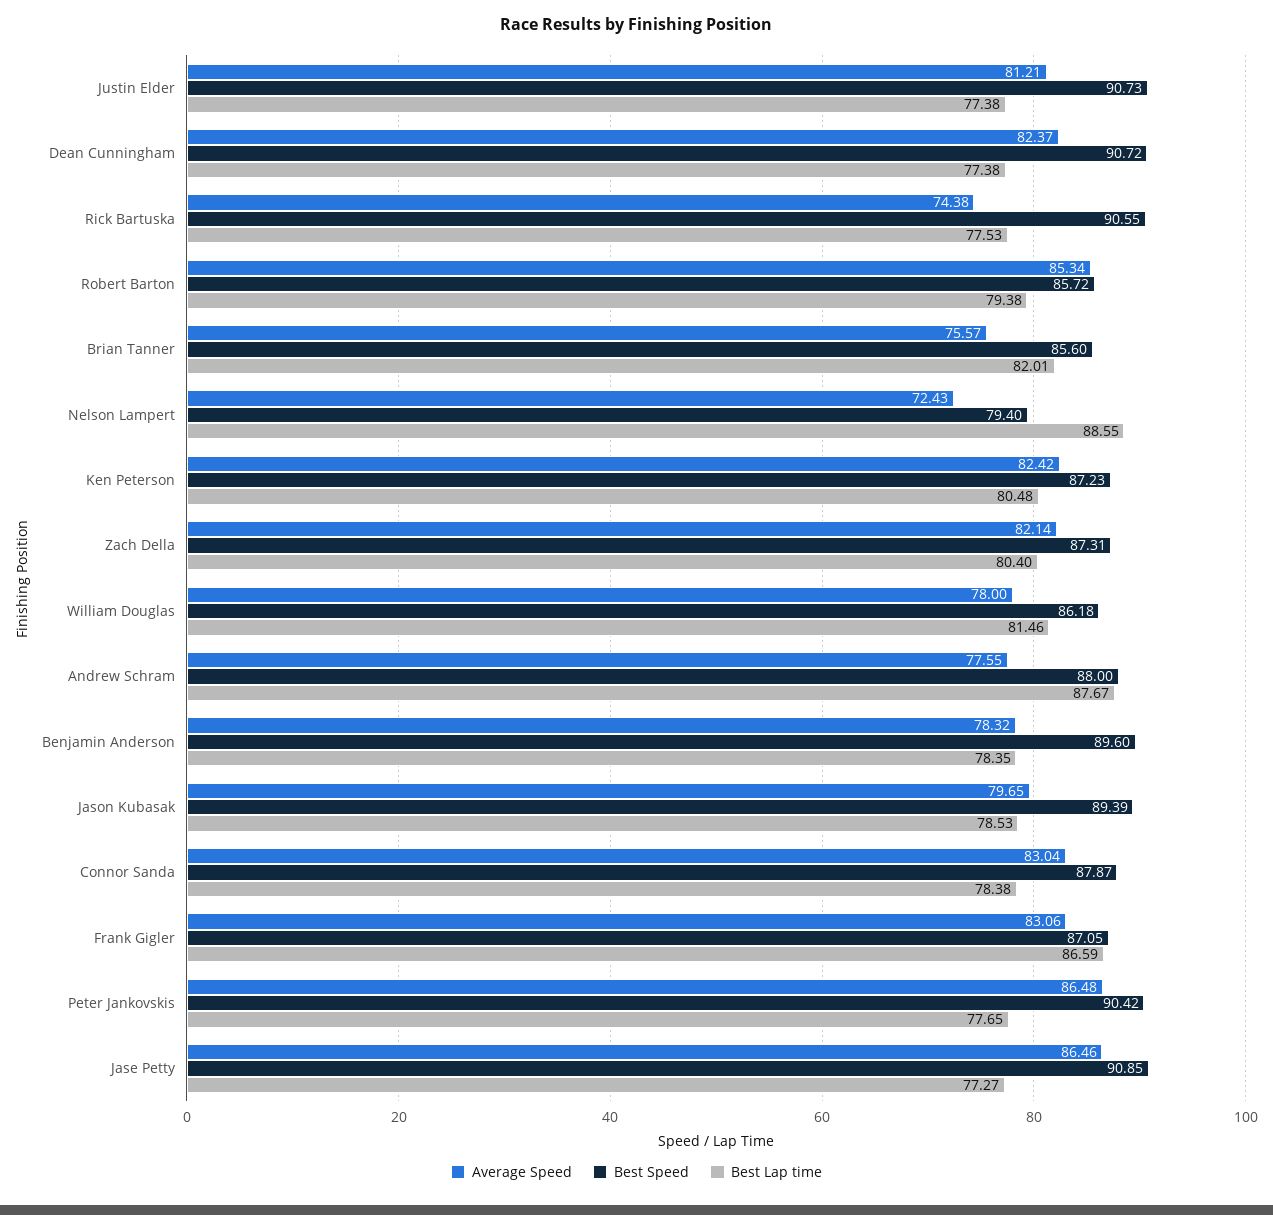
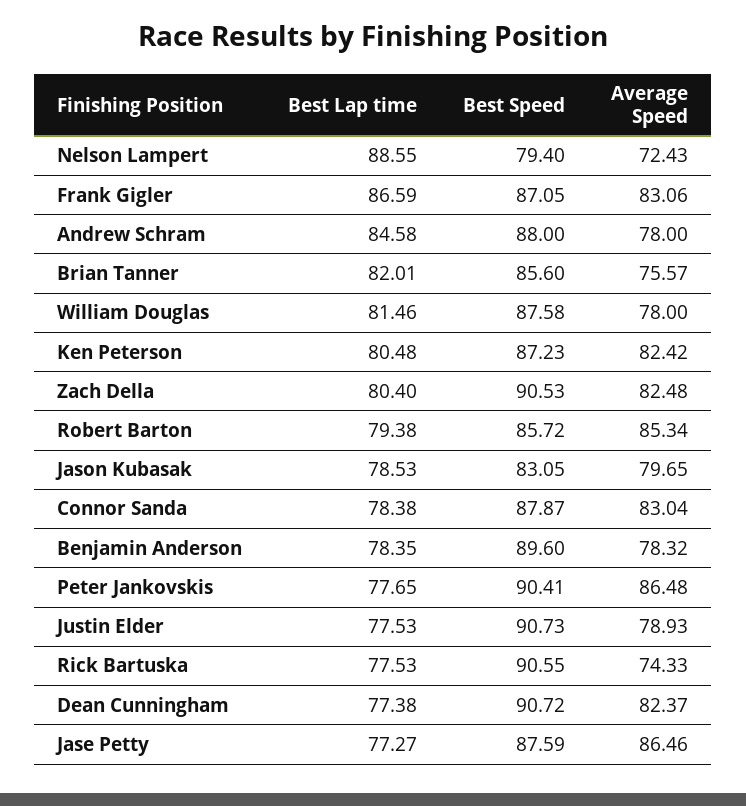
  {
    "Average Speed": {
-     "Justin Elder": 81.21,
+     "Justin Elder": 78.93,
      "Dean Cunningham": 82.37,
-     "Rick Bartuska": 74.38,
+     "Rick Bartuska": 74.33,
      "Robert Barton": 85.34,
      "Brian Tanner": 75.57,
      "Nelson Lampert": 72.43,
      "Ken Peterson": 82.42,
-     "Zach Della": 82.14,
+     "Zach Della": 82.48,
      "William Douglas": 78,
-     "Andrew Schram": 77.55,
+     "Andrew Schram": 78,
      "Benjamin Anderson": 78.32,
      "Jason Kubasak": 79.65,
      "Connor Sanda": 83.04,
      "Frank Gigler": 83.06,
      "Peter Jankovskis": 86.48,
      "Jase Petty": 86.46
    },
    "Best Speed": {
      "Justin Elder": 90.73,
      "Dean Cunningham": 90.72,
      "Rick Bartuska": 90.55,
      "Robert Barton": 85.72,
      "Brian Tanner": 85.6,
      "Nelson Lampert": 79.4,
      "Ken Peterson": 87.23,
-     "Zach Della": 87.31,
+     "Zach Della": 90.53,
-     "William Douglas": 86.18,
+     "William Douglas": 87.58,
      "Andrew Schram": 88,
      "Benjamin Anderson": 89.6,
-     "Jason Kubasak": 89.39,
+     "Jason Kubasak": 83.05,
      "Connor Sanda": 87.87,
      "Frank Gigler": 87.05,
-     "Peter Jankovskis": 90.42,
+     "Peter Jankovskis": 90.41,
-     "Jase Petty": 90.85
+     "Jase Petty": 87.59
    },
    "Best Lap time": {
-     "Justin Elder": 77.38,
+     "Justin Elder": 77.53,
      "Dean Cunningham": 77.38,
      "Rick Bartuska": 77.53,
      "Robert Barton": 79.38,
      "Brian Tanner": 82.01,
      "Nelson Lampert": 88.55,
      "Ken Peterson": 80.48,
      "Zach Della": 80.4,
      "William Douglas": 81.46,
-     "Andrew Schram": 87.67,
+     "Andrew Schram": 84.58,
      "Benjamin Anderson": 78.35,
      "Jason Kubasak": 78.53,
      "Connor Sanda": 78.38,
      "Frank Gigler": 86.59,
      "Peter Jankovskis": 77.65,
      "Jase Petty": 77.27
    }
  }

